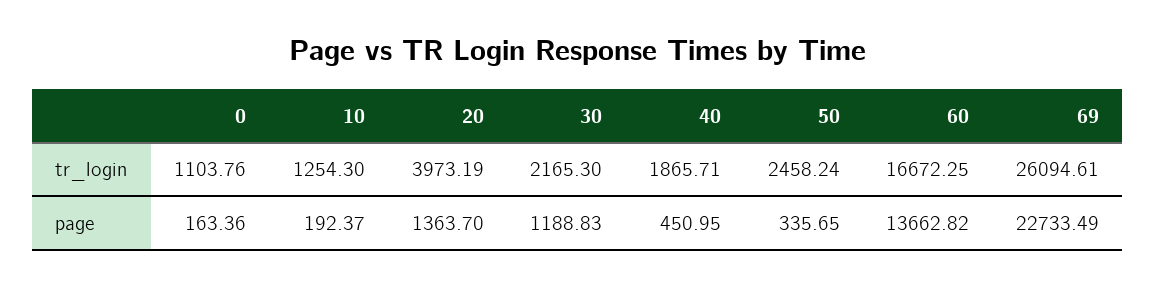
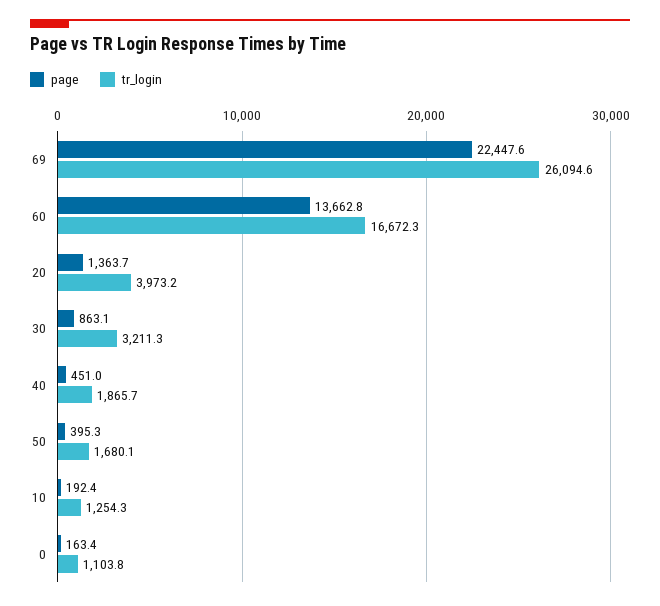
  {
    "tr_login": {
      "0": 1103.76,
      "10": 1254.3,
      "20": 3973.19,
-     "30": 2165.3,
+     "30": 3211.3,
      "40": 1865.71,
-     "50": 2458.24,
+     "50": 1680.1,
      "60": 16672.25,
      "69": 26094.61
    },
    "page": {
      "0": 163.36,
      "10": 192.37,
      "20": 1363.7,
-     "30": 1188.83,
+     "30": 863.1,
      "40": 450.95,
-     "50": 335.65,
+     "50": 395.3,
      "60": 13662.82,
-     "69": 22733.49
+     "69": 22447.6
    }
  }

